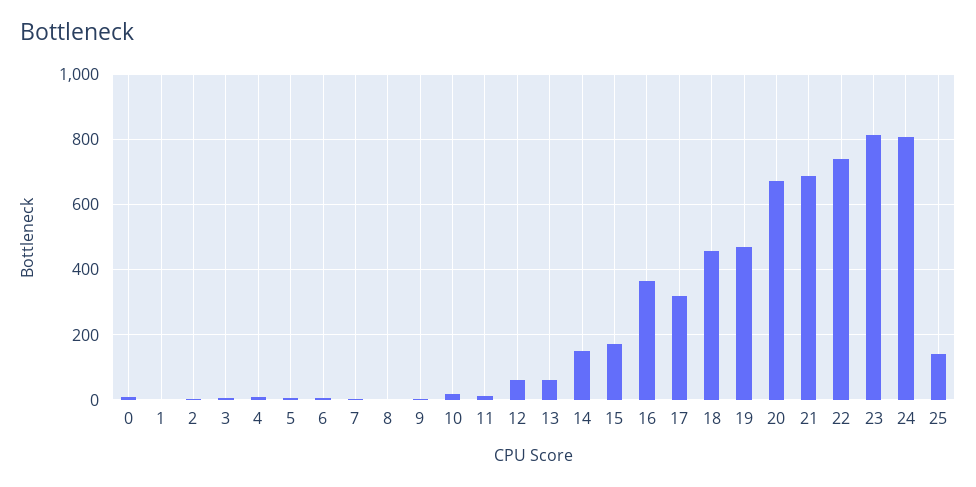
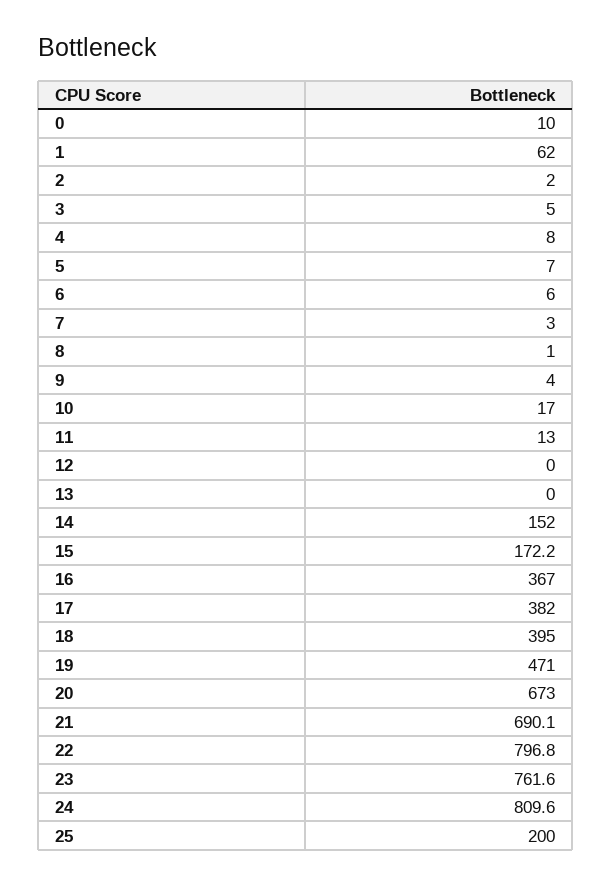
  {
    "0": 10,
-   "1": 0,
+   "1": 62,
    "2": 2,
    "3": 5,
    "4": 8,
    "5": 7,
    "6": 6,
    "7": 3,
    "8": 1,
    "9": 4,
    "10": 17,
    "11": 13,
-   "12": 60,
+   "12": 0,
-   "13": 60,
+   "13": 0,
    "14": 152,
    "15": 172.2,
    "16": 367,
-   "17": 320,
+   "17": 382,
-   "18": 460,
+   "18": 395,
    "19": 471,
    "20": 673,
    "21": 690.1,
-   "22": 740,
+   "22": 796.8,
-   "23": 820,
+   "23": 761.6,
    "24": 809.6,
-   "25": 140
+   "25": 200
  }

